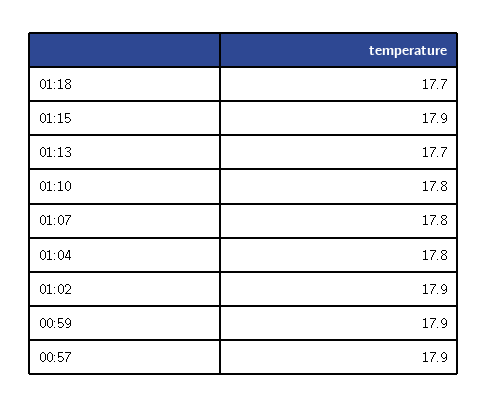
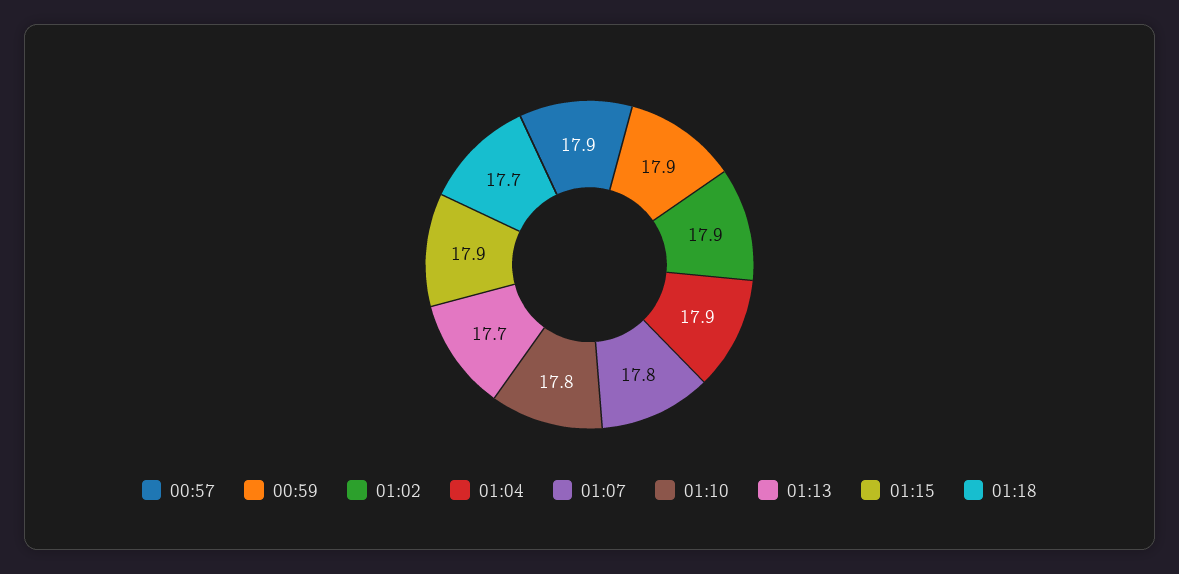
  {
    "01:18": 17.7,
    "01:15": 17.9,
    "01:13": 17.7,
    "01:10": 17.8,
    "01:07": 17.8,
-   "01:04": 17.8,
+   "01:04": 17.9,
    "01:02": 17.9,
    "00:59": 17.9,
    "00:57": 17.9
  }

